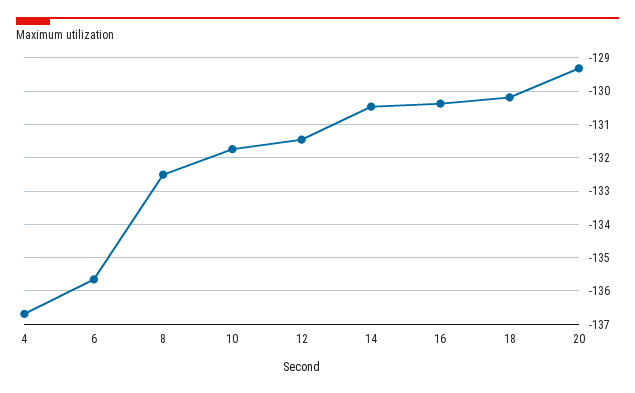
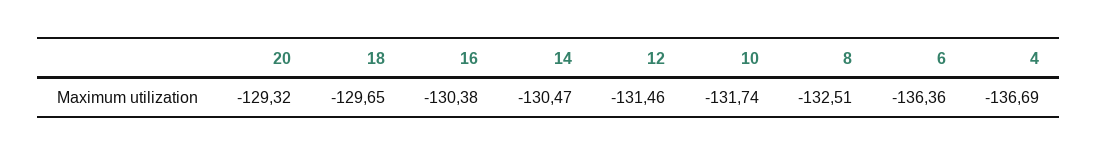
  {
    "4": -136.69,
-   "6": -135.6,
+   "6": -136.36,
    "8": -132.51,
    "10": -131.74,
    "12": -131.46,
    "14": -130.47,
    "16": -130.38,
-   "18": -130.2,
+   "18": -129.65,
    "20": -129.32
  }

